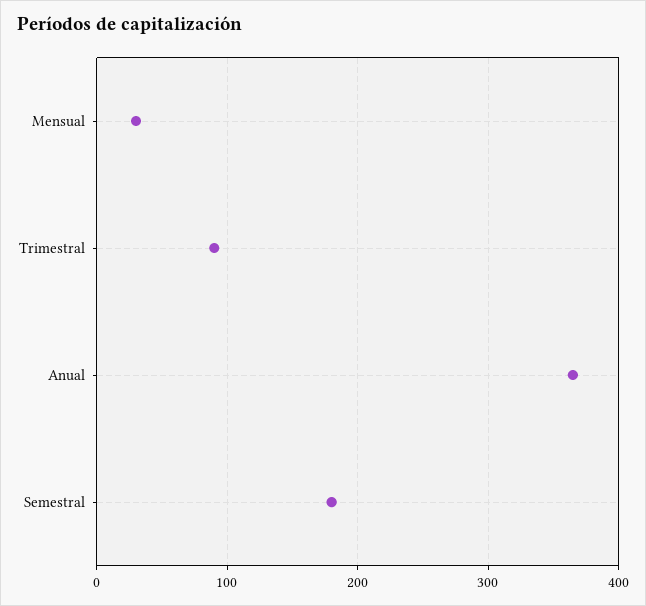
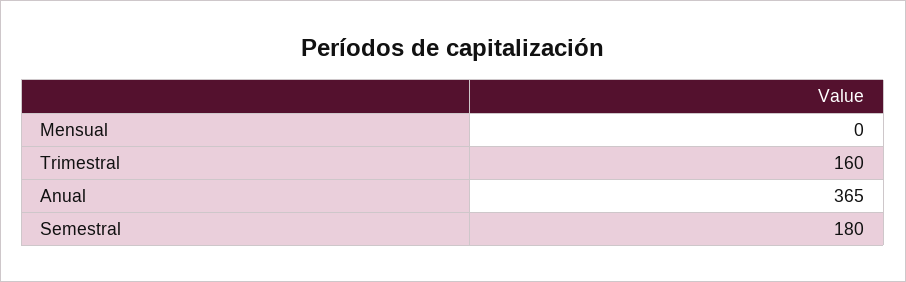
  {
-   "Mensual": 30,
+   "Mensual": 0,
-   "Trimestral": 90,
+   "Trimestral": 160,
    "Anual": 365,
    "Semestral": 180
  }

